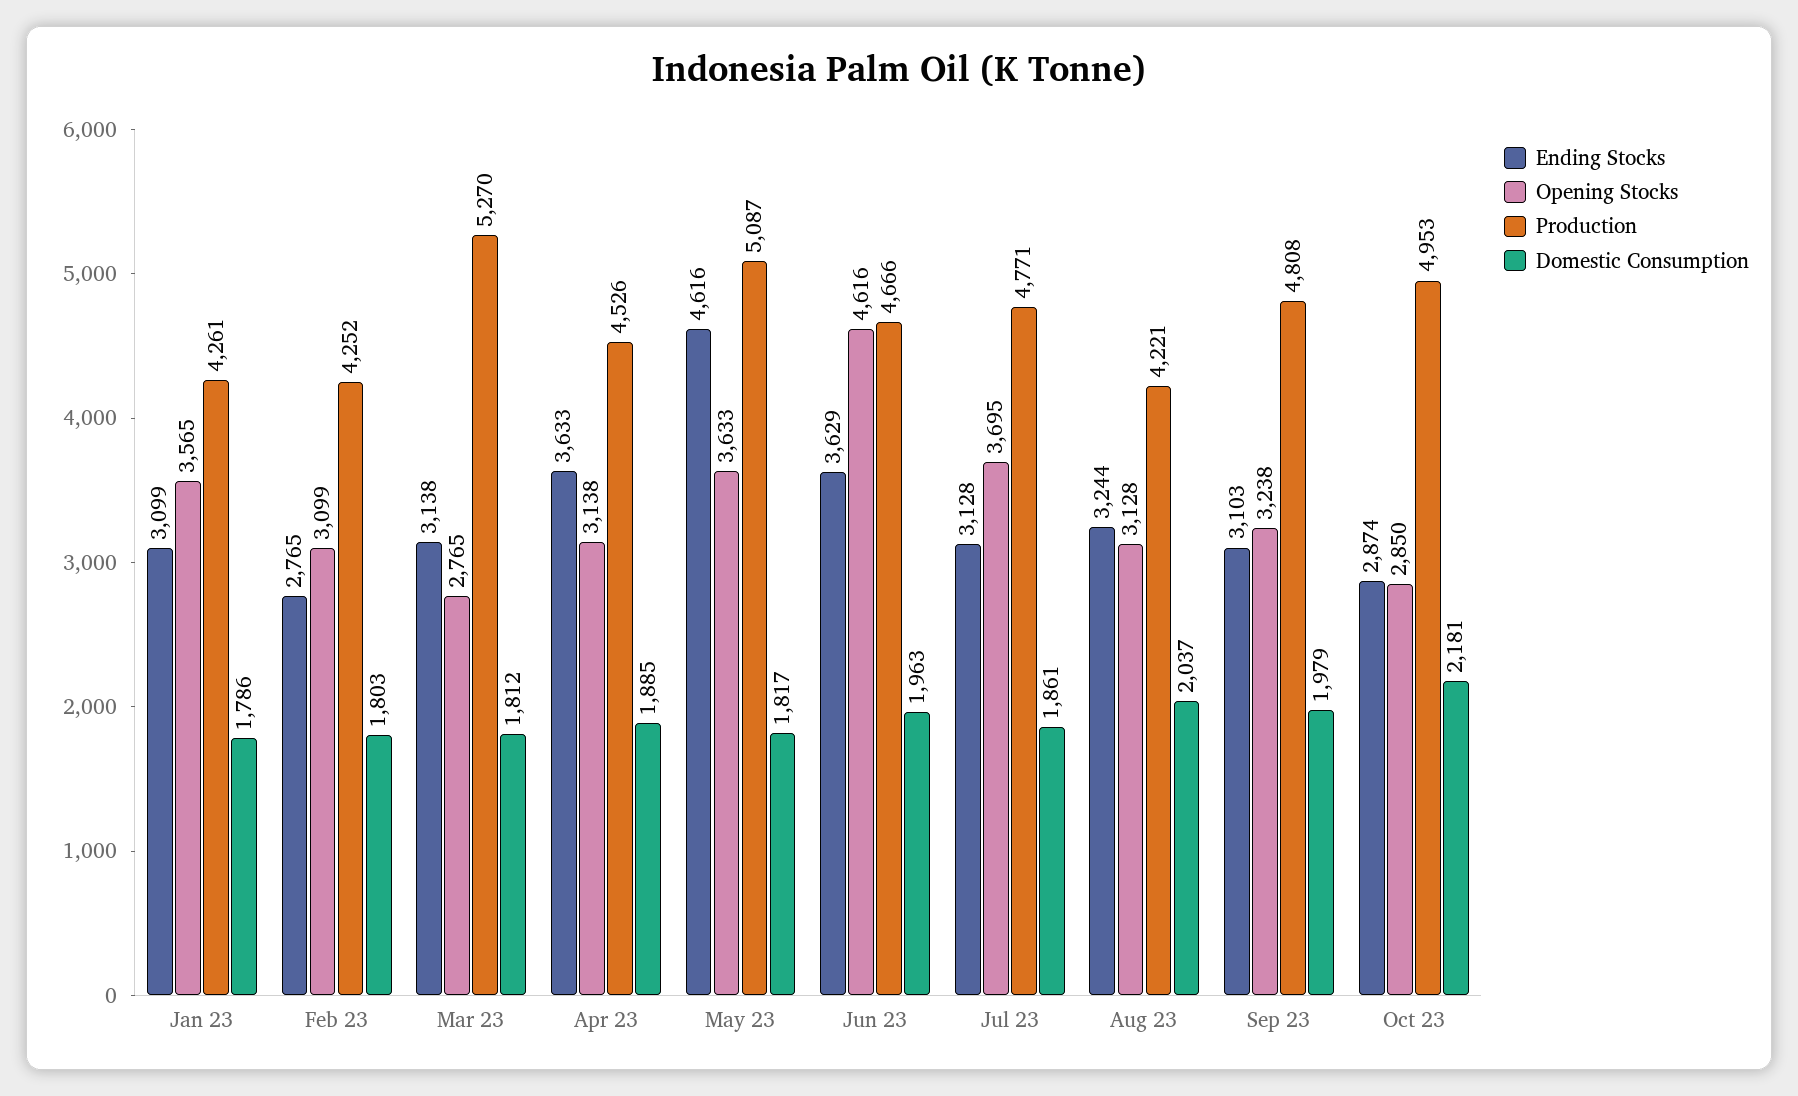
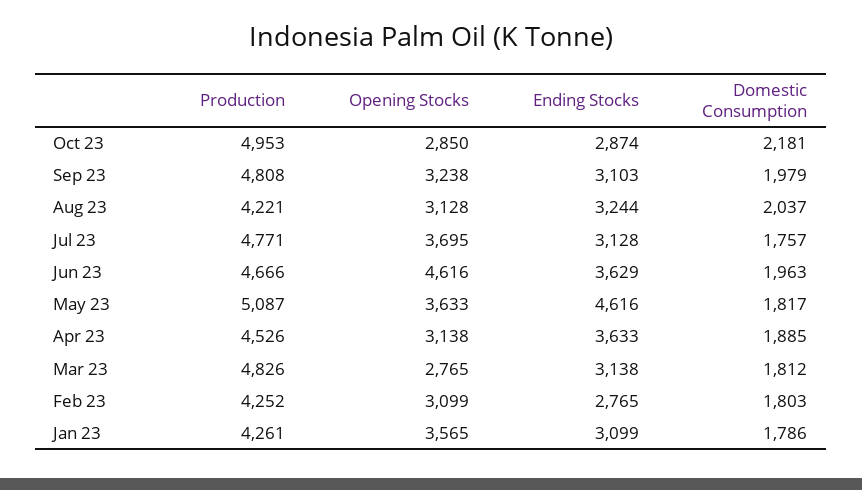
  {
    "Ending Stocks": {
      "Jan 23": 3099,
      "Feb 23": 2765,
      "Mar 23": 3138,
      "Apr 23": 3633,
      "May 23": 4616,
      "Jun 23": 3629,
      "Jul 23": 3128,
      "Aug 23": 3244,
      "Sep 23": 3103,
      "Oct 23": 2874
    },
    "Opening Stocks": {
      "Jan 23": 3565,
      "Feb 23": 3099,
      "Mar 23": 2765,
      "Apr 23": 3138,
      "May 23": 3633,
      "Jun 23": 4616,
      "Jul 23": 3695,
      "Aug 23": 3128,
      "Sep 23": 3238,
      "Oct 23": 2850
    },
    "Production": {
      "Jan 23": 4261,
      "Feb 23": 4252,
-     "Mar 23": 5270,
+     "Mar 23": 4826,
      "Apr 23": 4526,
      "May 23": 5087,
      "Jun 23": 4666,
      "Jul 23": 4771,
      "Aug 23": 4221,
      "Sep 23": 4808,
      "Oct 23": 4953
    },
    "Domestic Consumption": {
      "Jan 23": 1786,
      "Feb 23": 1803,
      "Mar 23": 1812,
      "Apr 23": 1885,
      "May 23": 1817,
      "Jun 23": 1963,
-     "Jul 23": 1861,
+     "Jul 23": 1757,
      "Aug 23": 2037,
      "Sep 23": 1979,
      "Oct 23": 2181
    }
  }

